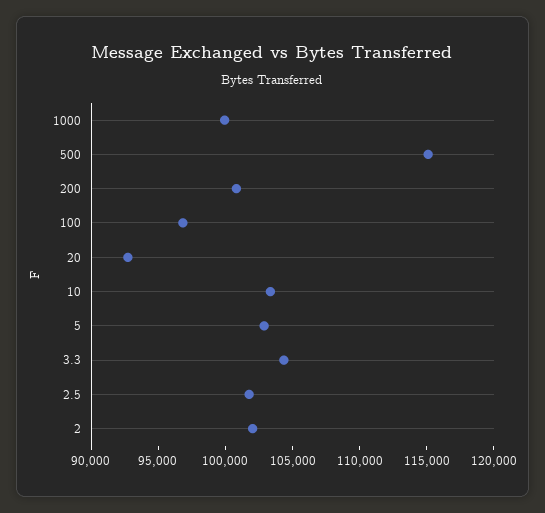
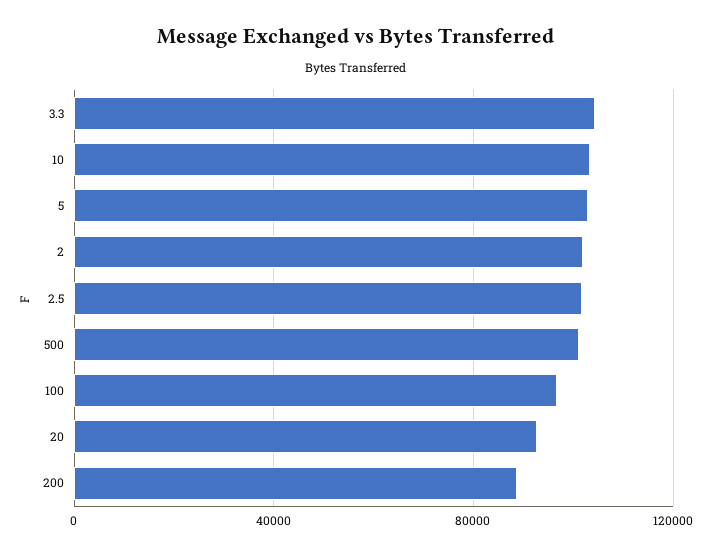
  {
-   "1000": 100000,
-   "500": 115000,
+   "500": 100000,
-   "200": 101000,
+   "200": 90000,
    "100": 97000,
    "20": 93000,
    "10": 103000,
    "5": 103000,
    "3.3": 104000,
    "2.5": 102000,
    "2": 102000
  }

